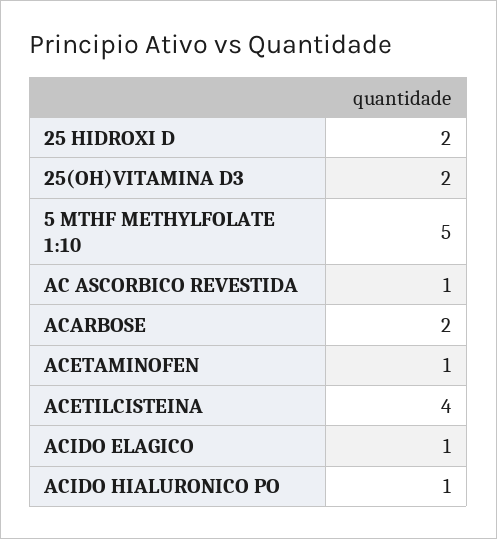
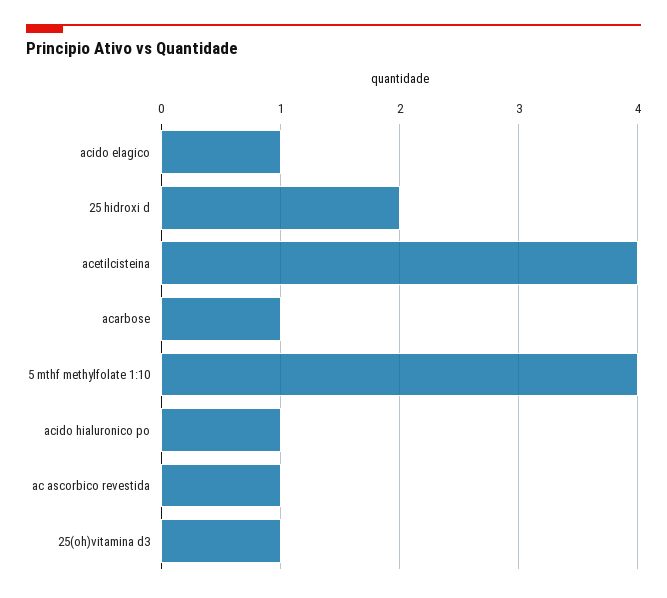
  {
    "25 HIDROXI D": 2,
-   "25(OH)VITAMINA D3": 2,
+   "25(OH)VITAMINA D3": 1,
-   "5 MTHF METHYLFOLATE 1:10": 5,
+   "5 MTHF METHYLFOLATE 1:10": 4,
    "AC ASCORBICO REVESTIDA": 1,
-   "ACARBOSE": 2,
+   "ACARBOSE": 1,
-   "ACETAMINOFEN": 1,
    "ACETILCISTEINA": 4,
    "ACIDO ELAGICO": 1,
    "ACIDO HIALURONICO PO": 1
  }

